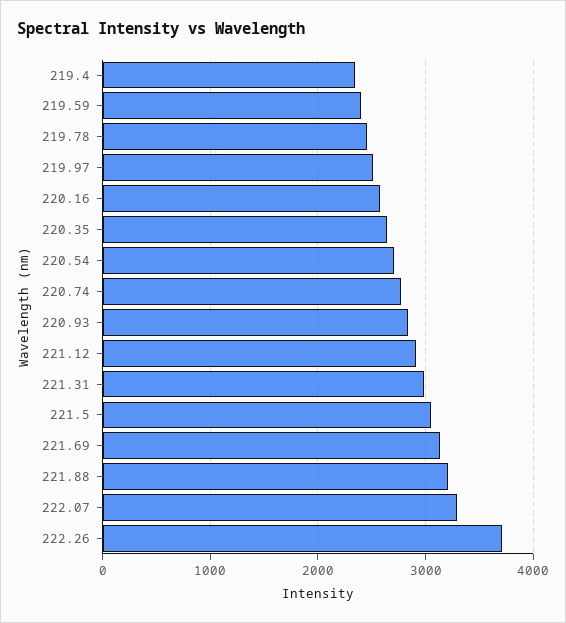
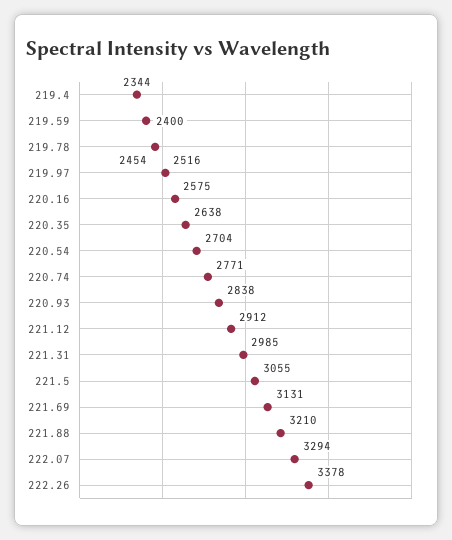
  {
    "219.4": 2344,
    "219.59": 2400,
    "219.78": 2454,
    "219.97": 2516,
    "220.16": 2575,
    "220.35": 2638,
    "220.54": 2704,
    "220.74": 2771,
    "220.93": 2838,
    "221.12": 2912,
    "221.31": 2985,
    "221.5": 3055,
    "221.69": 3131,
    "221.88": 3210,
    "222.07": 3294,
-   "222.26": 3700
+   "222.26": 3378
  }

